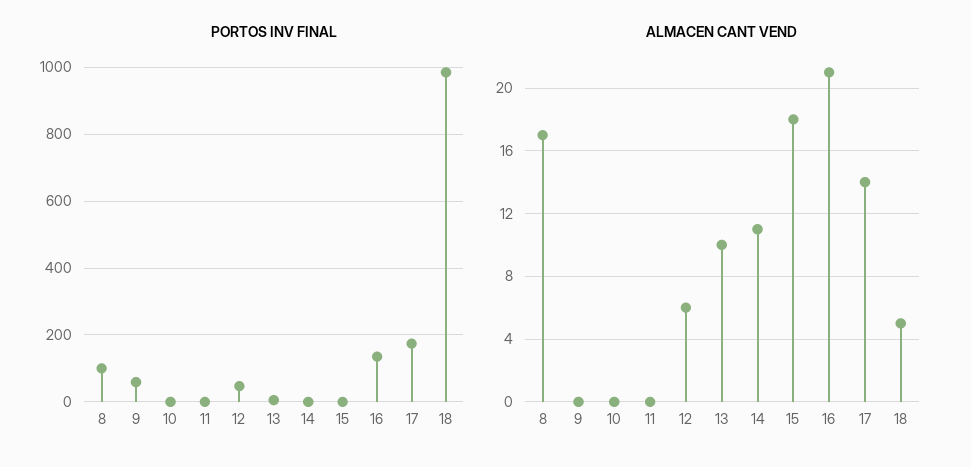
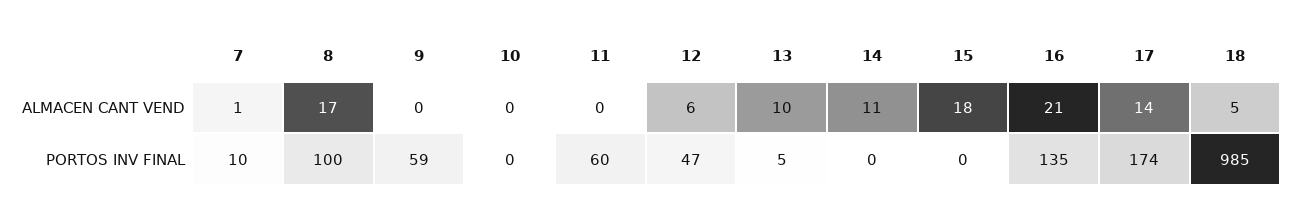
  {
    "PORTOS INV FINAL": {
      "8": 100,
      "9": 59,
      "10": 0,
-     "11": 0,
+     "11": 60,
      "12": 47,
      "13": 5,
      "14": 0,
      "15": 0,
      "16": 135,
      "17": 174,
-     "18": 985
+     "18": 985,
+     "7": 10
    },
    "ALMACEN CANT VEND": {
      "8": 17,
      "9": 0,
      "10": 0,
      "11": 0,
      "12": 6,
      "13": 10,
      "14": 11,
      "15": 18,
      "16": 21,
      "17": 14,
-     "18": 5
+     "18": 5,
+     "7": 1
    }
  }

